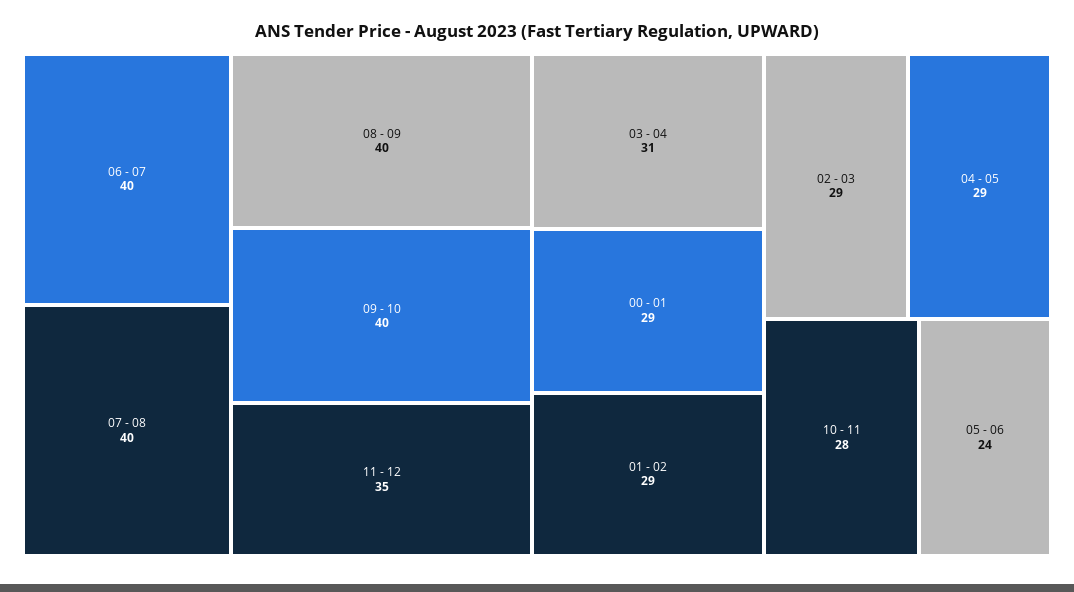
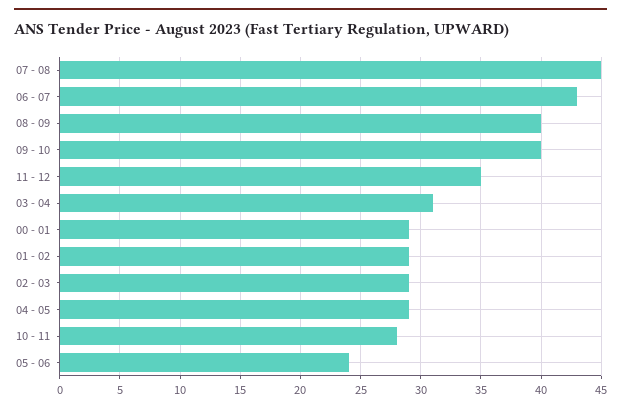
  {
-   "06 - 07": 40,
+   "06 - 07": 43,
-   "07 - 08": 40,
+   "07 - 08": 45,
    "08 - 09": 40,
    "09 - 10": 40,
    "11 - 12": 35,
    "03 - 04": 31,
    "00 - 01": 29,
    "01 - 02": 29,
    "02 - 03": 29,
    "04 - 05": 29,
    "10 - 11": 28,
    "05 - 06": 24
  }

